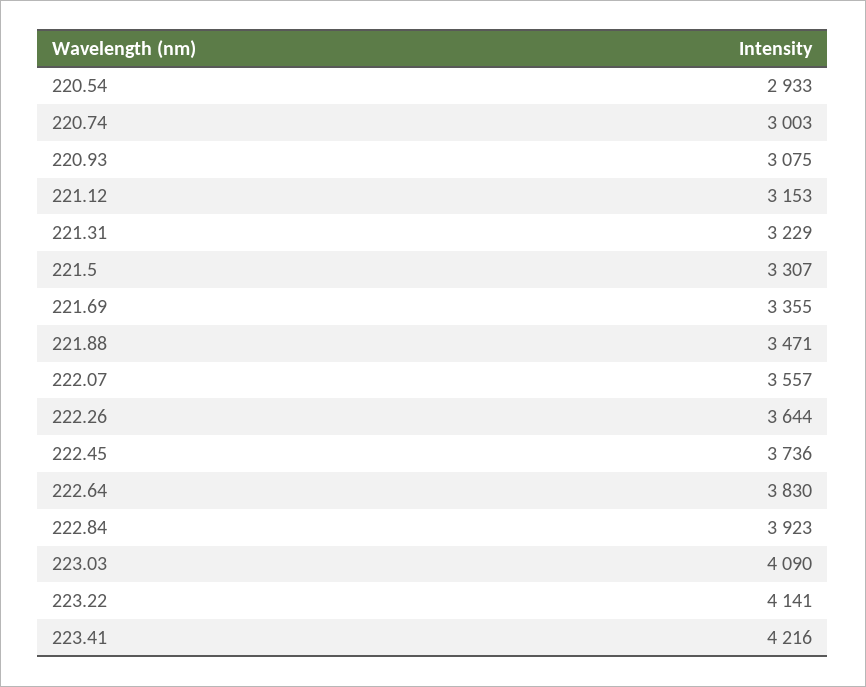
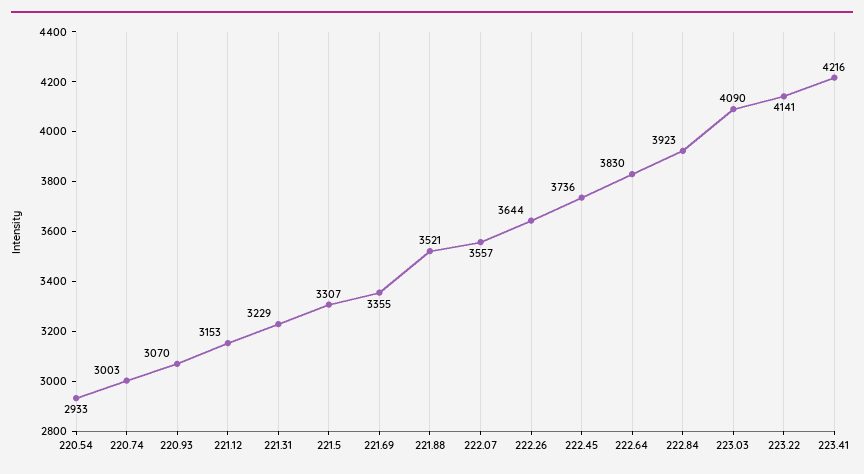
  {
    "220.54": 2933,
    "220.74": 3003,
-   "220.93": 3075,
+   "220.93": 3070,
    "221.12": 3153,
    "221.31": 3229,
    "221.5": 3307,
    "221.69": 3355,
-   "221.88": 3471,
+   "221.88": 3521,
    "222.07": 3557,
    "222.26": 3644,
    "222.45": 3736,
    "222.64": 3830,
    "222.84": 3923,
    "223.03": 4090,
    "223.22": 4141,
    "223.41": 4216
  }

